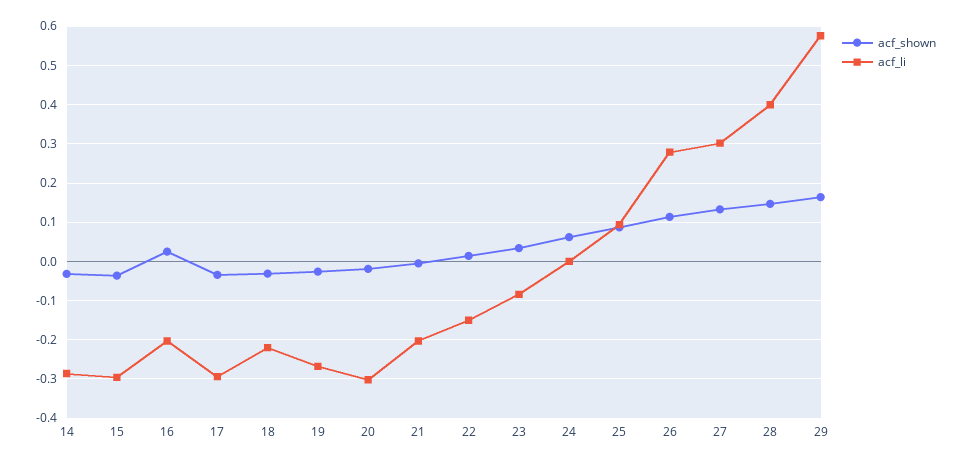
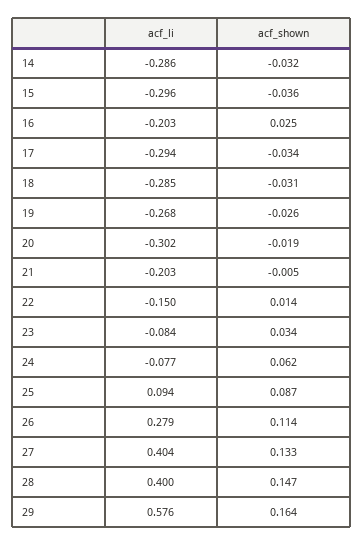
  {
    "acf_shown": {
      "14": -0.032,
      "15": -0.036,
      "16": 0.025,
      "17": -0.034,
      "18": -0.031,
      "19": -0.026,
      "20": -0.019,
      "21": -0.005,
      "22": 0.014,
      "23": 0.034,
      "24": 0.062,
      "25": 0.087,
      "26": 0.114,
      "27": 0.133,
      "28": 0.147,
      "29": 0.164
    },
    "acf_li": {
      "14": -0.286,
      "15": -0.296,
      "16": -0.203,
      "17": -0.294,
-     "18": -0.22,
+     "18": -0.285,
      "19": -0.268,
      "20": -0.302,
      "21": -0.203,
      "22": -0.15,
      "23": -0.084,
-     "24": 0,
+     "24": -0.077,
      "25": 0.094,
      "26": 0.279,
-     "27": 0.3,
+     "27": 0.404,
      "28": 0.4,
      "29": 0.576
    }
  }

